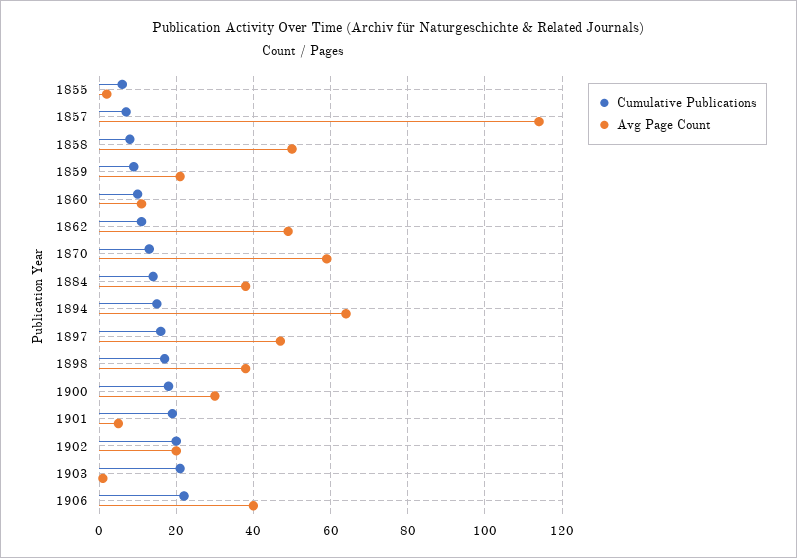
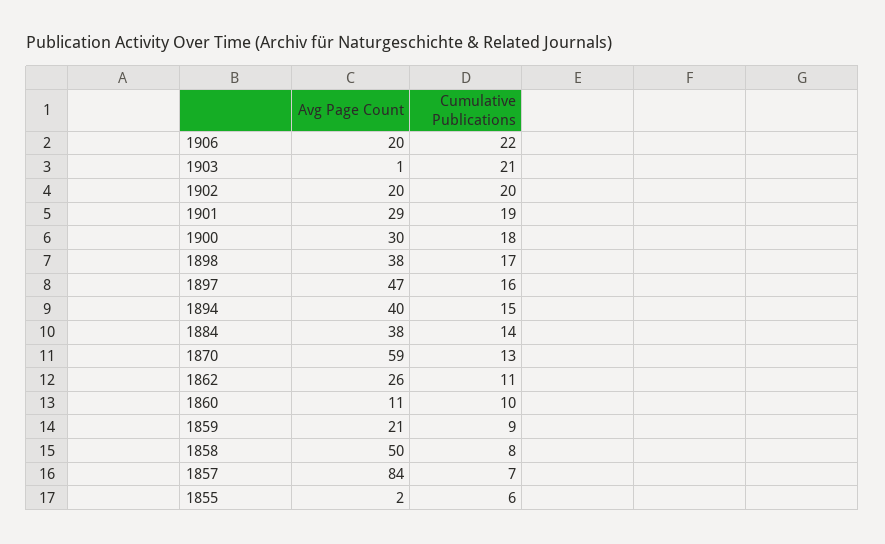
  {
    "Cumulative Publications": {
      "1855": 6,
      "1857": 7,
      "1858": 8,
      "1859": 9,
      "1860": 10,
      "1862": 11,
      "1870": 13,
      "1884": 14,
      "1894": 15,
      "1897": 16,
      "1898": 17,
      "1900": 18,
      "1901": 19,
      "1902": 20,
      "1903": 21,
      "1906": 22
    },
    "Avg Page Count": {
      "1855": 2,
-     "1857": 115,
+     "1857": 84,
      "1858": 50,
      "1859": 21,
      "1860": 11,
-     "1862": 50,
+     "1862": 26,
      "1870": 59,
      "1884": 38,
-     "1894": 65,
+     "1894": 40,
      "1897": 47,
      "1898": 38,
      "1900": 30,
-     "1901": 5,
+     "1901": 29,
      "1902": 20,
      "1903": 1,
-     "1906": 40
+     "1906": 20
    }
  }

